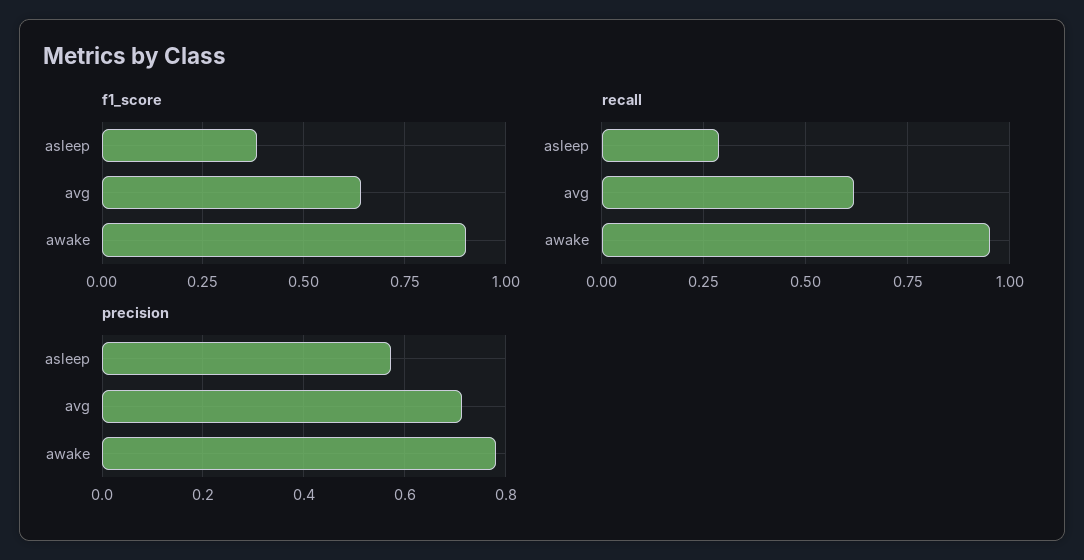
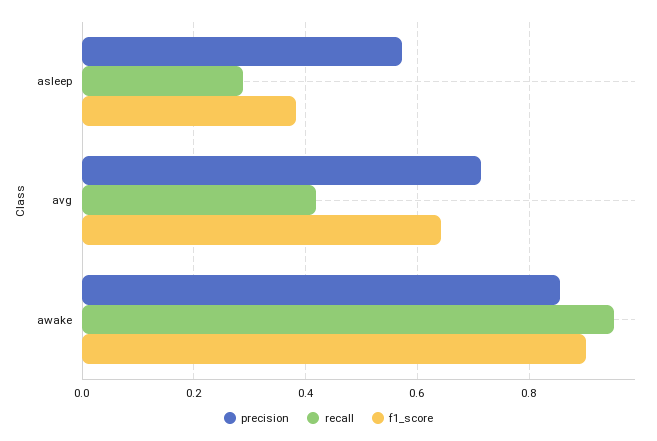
  {
    "f1_score": {
      "asleep": 0.38,
      "avg": 0.64,
      "awake": 0.9
    },
    "recall": {
      "asleep": 0.28,
-     "avg": 0.625,
+     "avg": 0.42,
      "awake": 0.96
    },
    "precision": {
      "asleep": 0.58,
      "avg": 0.72,
-     "awake": 0.78
+     "awake": 0.86
    }
  }

